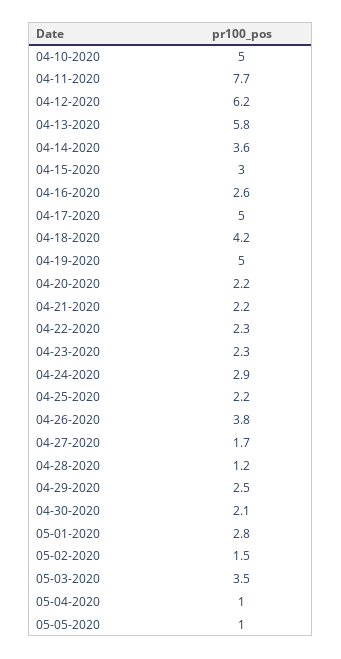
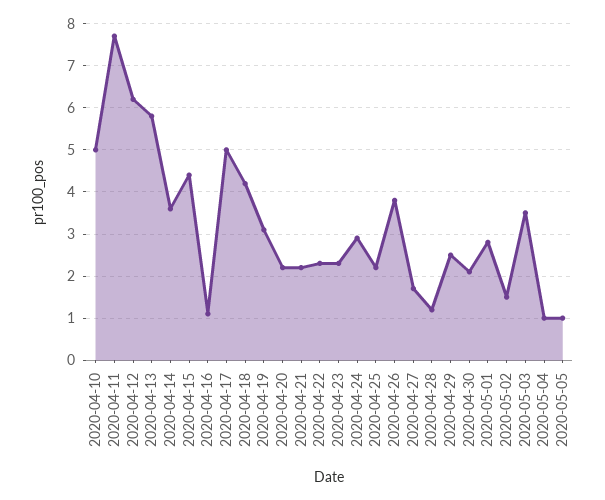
  {
    "04-10-2020": 5,
    "04-11-2020": 7.7,
    "04-12-2020": 6.2,
    "04-13-2020": 5.8,
    "04-14-2020": 3.6,
-   "04-15-2020": 3,
+   "04-15-2020": 4.5,
-   "04-16-2020": 2.6,
+   "04-16-2020": 1,
    "04-17-2020": 5,
    "04-18-2020": 4.2,
-   "04-19-2020": 5,
+   "04-19-2020": 3,
    "04-20-2020": 2.2,
    "04-21-2020": 2.2,
    "04-22-2020": 2.3,
    "04-23-2020": 2.3,
    "04-24-2020": 2.9,
    "04-25-2020": 2.2,
    "04-26-2020": 3.8,
    "04-27-2020": 1.7,
    "04-28-2020": 1.2,
    "04-29-2020": 2.5,
    "04-30-2020": 2.1,
    "05-01-2020": 2.8,
    "05-02-2020": 1.5,
    "05-03-2020": 3.5,
    "05-04-2020": 1,
    "05-05-2020": 1
  }

